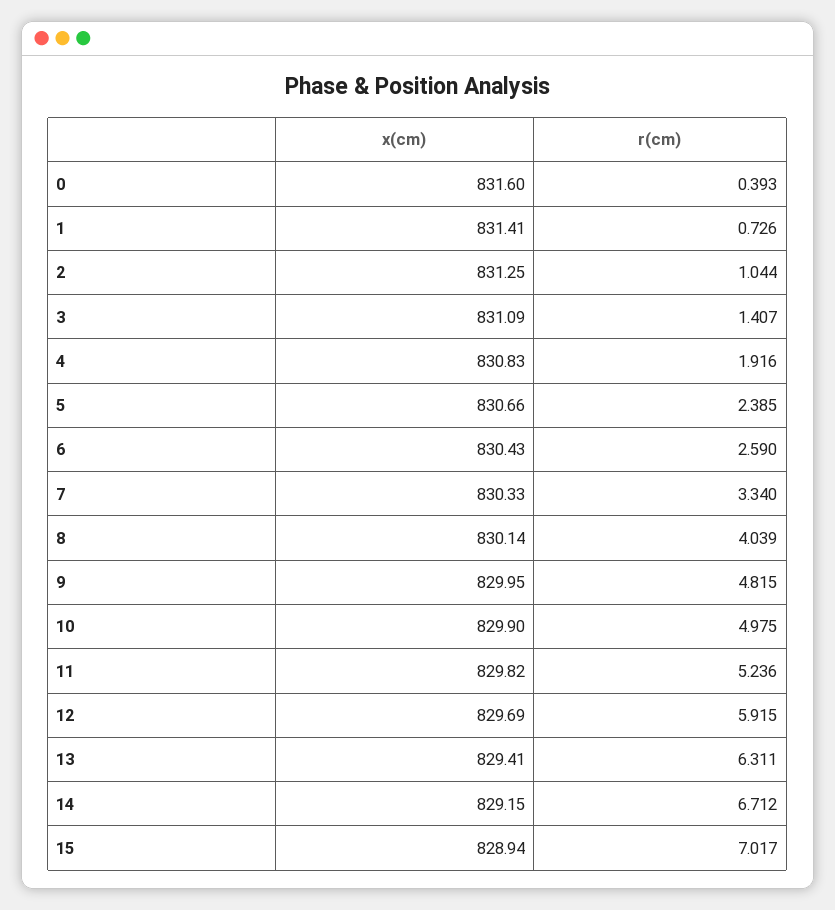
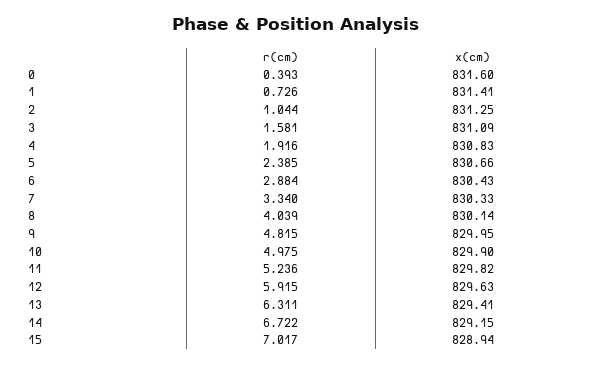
  {
    "x(cm)": {
      "0": 831.6,
      "1": 831.41,
      "2": 831.25,
      "3": 831.09,
      "4": 830.83,
      "5": 830.66,
      "6": 830.43,
      "7": 830.33,
      "8": 830.14,
      "9": 829.95,
      "10": 829.9,
      "11": 829.82,
-     "12": 829.69,
+     "12": 829.63,
      "13": 829.41,
      "14": 829.15,
      "15": 828.94
    },
    "r(cm)": {
      "0": 0.393,
      "1": 0.726,
      "2": 1.044,
-     "3": 1.407,
+     "3": 1.581,
      "4": 1.916,
      "5": 2.385,
-     "6": 2.59,
+     "6": 2.884,
      "7": 3.34,
      "8": 4.039,
      "9": 4.815,
      "10": 4.975,
      "11": 5.236,
      "12": 5.915,
      "13": 6.311,
-     "14": 6.712,
+     "14": 6.722,
      "15": 7.017
    }
  }

